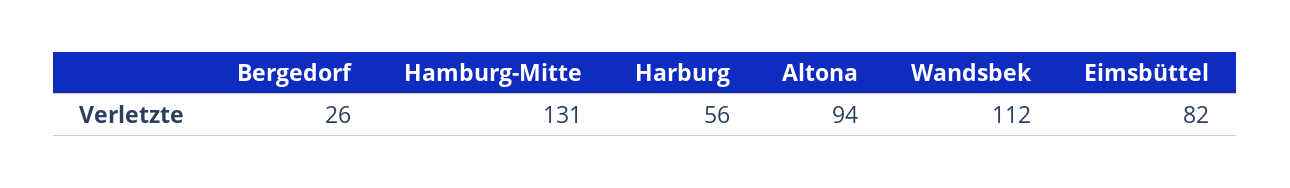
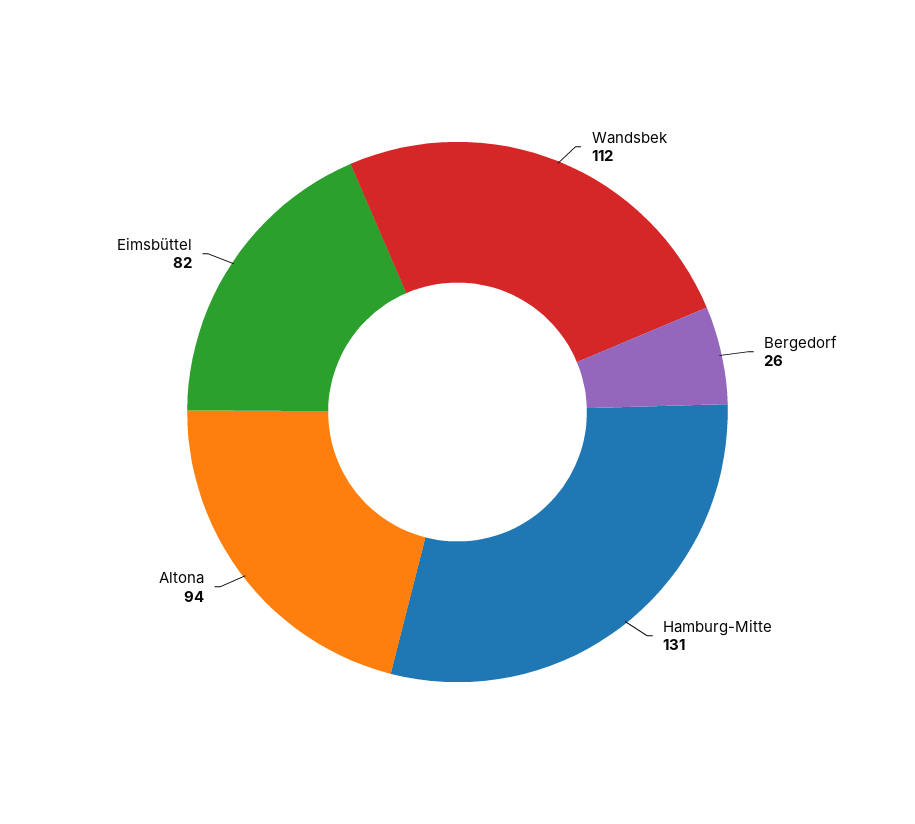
  {
    "Bergedorf": 26,
    "Hamburg-Mitte": 131,
-   "Harburg": 56,
    "Altona": 94,
    "Wandsbek": 112,
    "Eimsbüttel": 82
  }

